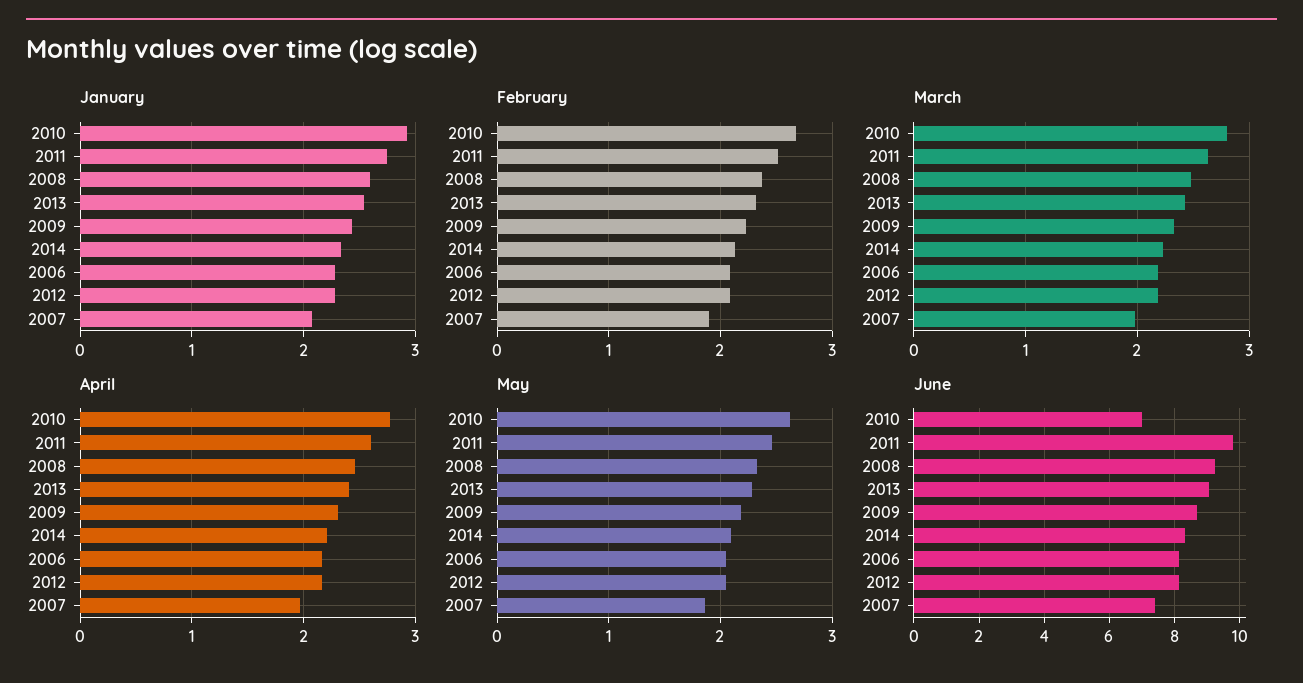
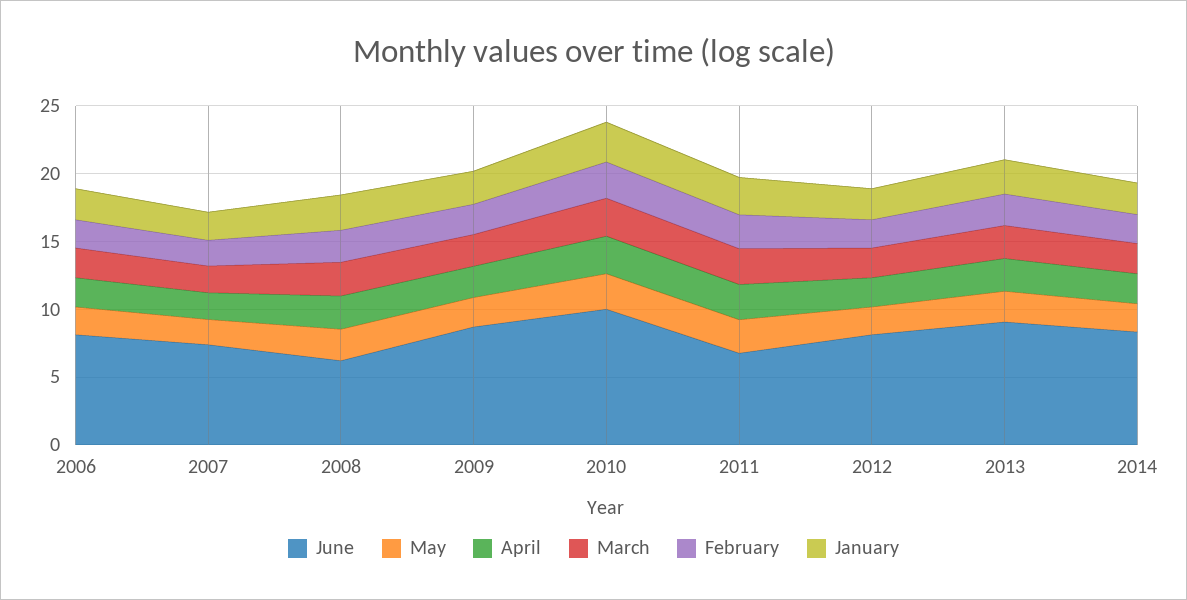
  {
    "January": {
      "2010": 2.9,
      "2011": 2.7,
      "2008": 2.6,
      "2013": 2.5,
      "2009": 2.4,
      "2014": 2.3,
      "2006": 2.3,
      "2012": 2.3,
      "2007": 2.1
    },
    "February": {
      "2010": 2.7,
      "2011": 2.5,
      "2008": 2.4,
      "2013": 2.3,
      "2009": 2.2,
      "2014": 2.1,
      "2006": 2.1,
      "2012": 2.1,
      "2007": 1.9
    },
    "March": {
      "2010": 2.8,
      "2011": 2.6,
      "2008": 2.5,
      "2013": 2.4,
      "2009": 2.3,
      "2014": 2.2,
      "2006": 2.2,
      "2012": 2.2,
      "2007": 2
    },
    "April": {
      "2010": 2.8,
      "2011": 2.6,
      "2008": 2.5,
      "2013": 2.4,
      "2009": 2.3,
      "2014": 2.2,
      "2006": 2.2,
      "2012": 2.2,
      "2007": 2
    },
    "May": {
      "2010": 2.6,
      "2011": 2.5,
      "2008": 2.3,
      "2013": 2.3,
      "2009": 2.2,
      "2014": 2.1,
      "2006": 2,
      "2012": 2,
      "2007": 1.9
    },
    "June": {
-     "2010": 7,
+     "2010": 10,
-     "2011": 9.8,
+     "2011": 7,
-     "2008": 9.2,
+     "2008": 6,
      "2013": 9,
      "2009": 8.6,
      "2014": 8.4,
      "2006": 8.2,
      "2012": 8.2,
      "2007": 7.4
    }
  }

